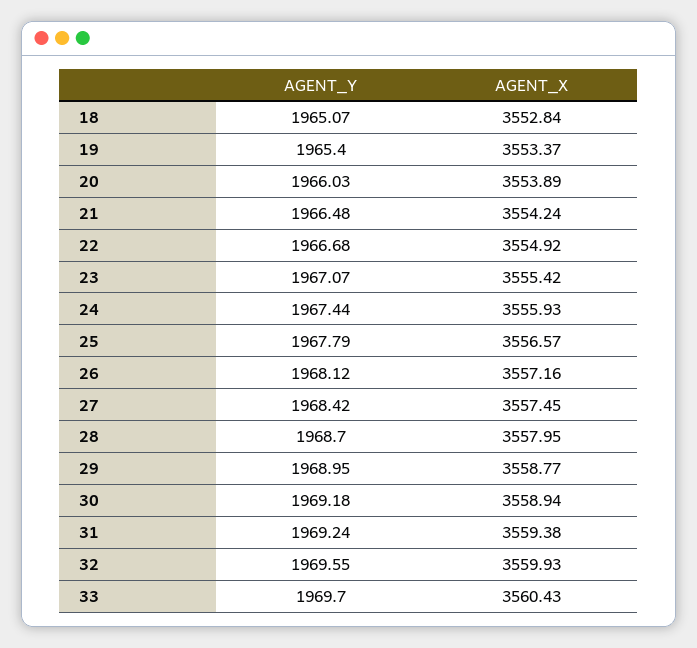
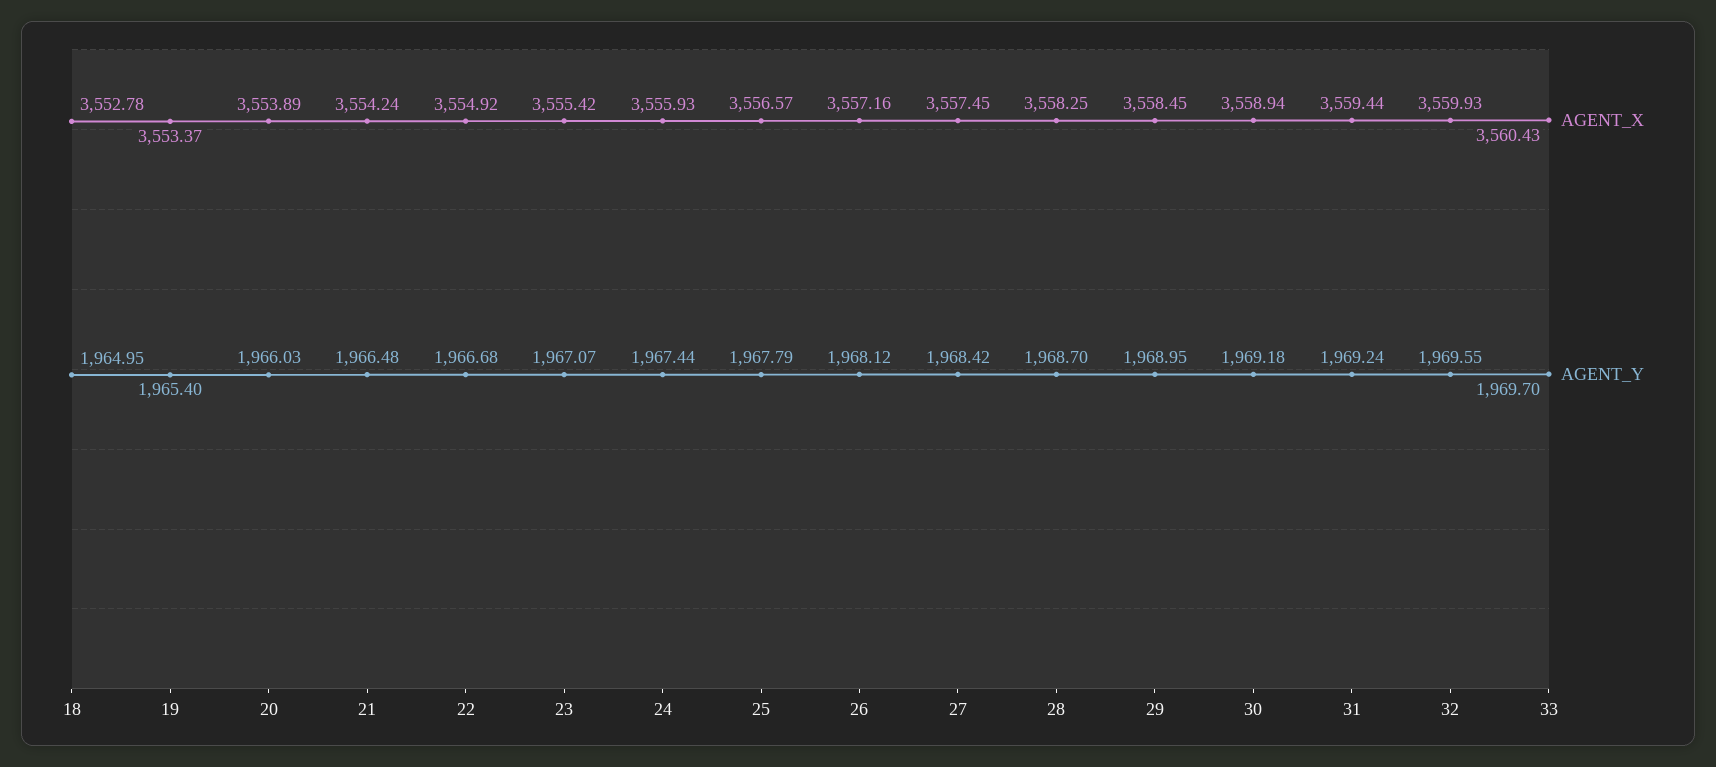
  {
    "AGENT_Y": {
-     "18": 1965.07,
+     "18": 1964.95,
      "19": 1965.4,
      "20": 1966.03,
      "21": 1966.48,
      "22": 1966.68,
      "23": 1967.07,
      "24": 1967.44,
      "25": 1967.79,
      "26": 1968.12,
      "27": 1968.42,
      "28": 1968.7,
      "29": 1968.95,
      "30": 1969.18,
      "31": 1969.24,
      "32": 1969.55,
      "33": 1969.7
    },
    "AGENT_X": {
-     "18": 3552.84,
+     "18": 3552.78,
      "19": 3553.37,
      "20": 3553.89,
      "21": 3554.24,
      "22": 3554.92,
      "23": 3555.42,
      "24": 3555.93,
      "25": 3556.57,
      "26": 3557.16,
      "27": 3557.45,
-     "28": 3557.95,
+     "28": 3558.25,
-     "29": 3558.77,
+     "29": 3558.45,
      "30": 3558.94,
-     "31": 3559.38,
+     "31": 3559.44,
      "32": 3559.93,
      "33": 3560.43
    }
  }

